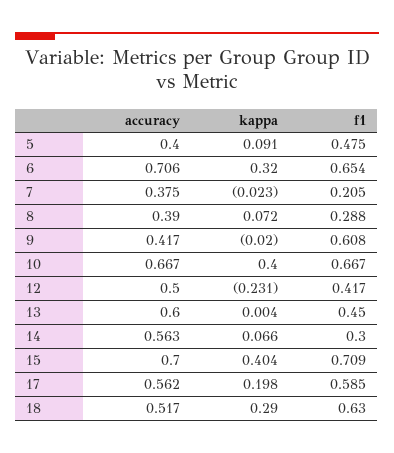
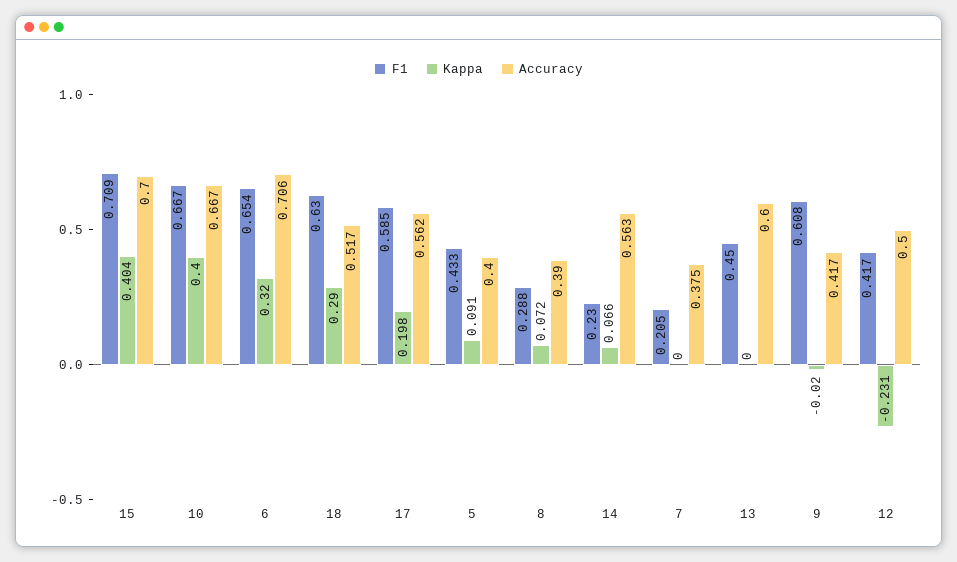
  {
    "accuracy": {
      "5": 0.4,
      "6": 0.706,
      "7": 0.375,
      "8": 0.39,
      "9": 0.417,
      "10": 0.667,
      "12": 0.5,
      "13": 0.6,
      "14": 0.563,
      "15": 0.7,
      "17": 0.562,
      "18": 0.517
    },
    "kappa": {
      "5": 0.091,
      "6": 0.32,
-     "7": -0.023,
+     "7": 0,
      "8": 0.072,
      "9": -0.02,
      "10": 0.4,
      "12": -0.231,
-     "13": 0.004,
+     "13": 0,
      "14": 0.066,
      "15": 0.404,
      "17": 0.198,
      "18": 0.29
    },
    "f1": {
-     "5": 0.475,
+     "5": 0.433,
      "6": 0.654,
      "7": 0.205,
      "8": 0.288,
      "9": 0.608,
      "10": 0.667,
      "12": 0.417,
      "13": 0.45,
-     "14": 0.3,
+     "14": 0.23,
      "15": 0.709,
      "17": 0.585,
      "18": 0.63
    }
  }

